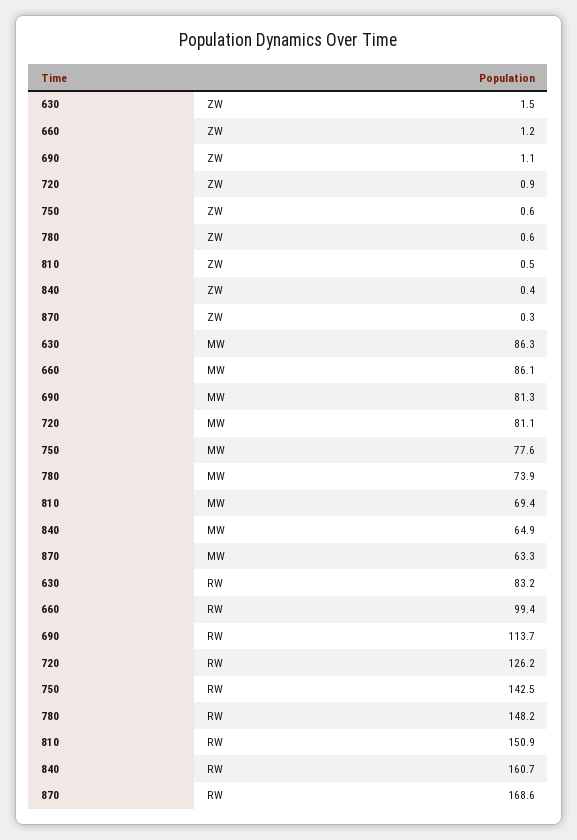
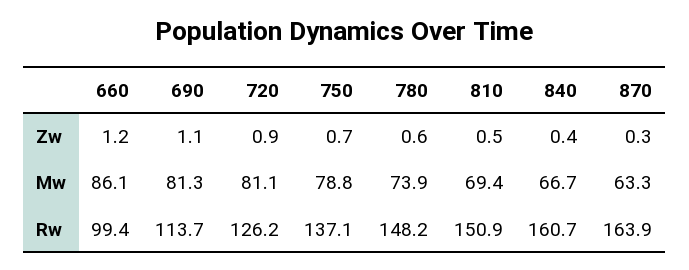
  {
-   "630": {
-     "ZW": 1.5,
-     "MW": 86.3,
-     "RW": 83.2
-   },
    "660": {
      "ZW": 1.2,
      "MW": 86.1,
      "RW": 99.4
    },
    "690": {
      "ZW": 1.1,
      "MW": 81.3,
      "RW": 113.7
    },
    "720": {
      "ZW": 0.9,
      "MW": 81.1,
      "RW": 126.2
    },
    "750": {
-     "ZW": 0.6,
+     "ZW": 0.7,
-     "MW": 77.6,
+     "MW": 78.8,
-     "RW": 142.5
+     "RW": 137.1
    },
    "780": {
      "ZW": 0.6,
      "MW": 73.9,
      "RW": 148.2
    },
    "810": {
      "ZW": 0.5,
      "MW": 69.4,
      "RW": 150.9
    },
    "840": {
      "ZW": 0.4,
-     "MW": 64.9,
+     "MW": 66.7,
      "RW": 160.7
    },
    "870": {
      "ZW": 0.3,
      "MW": 63.3,
-     "RW": 168.6
+     "RW": 163.9
    }
  }

